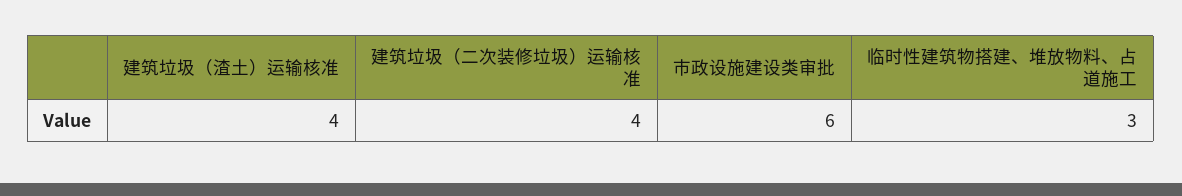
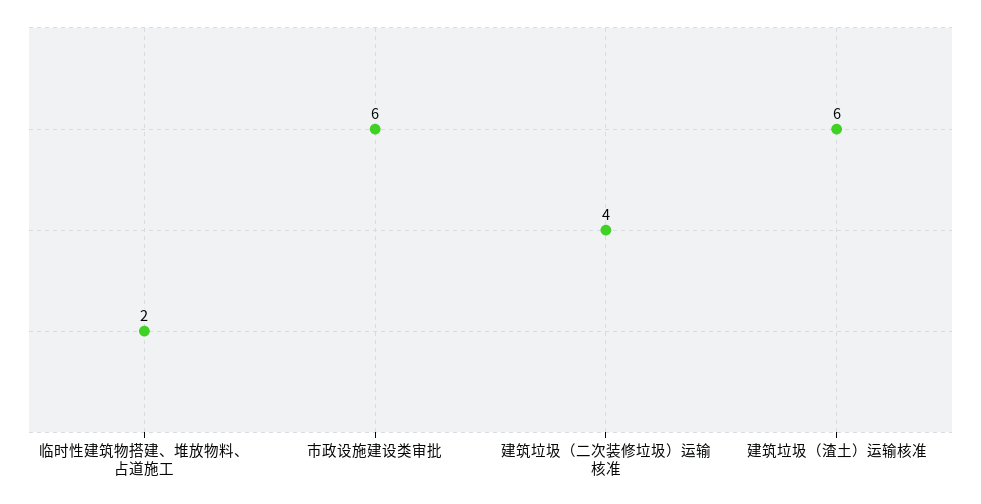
  {
-   "建筑垃圾（渣土）运输核准": 4,
+   "建筑垃圾（渣土）运输核准": 6,
    "建筑垃圾（二次装修垃圾）运输核准": 4,
    "市政设施建设类审批": 6,
-   "临时性建筑物搭建、堆放物料、占道施工": 3
+   "临时性建筑物搭建、堆放物料、占道施工": 2
  }

